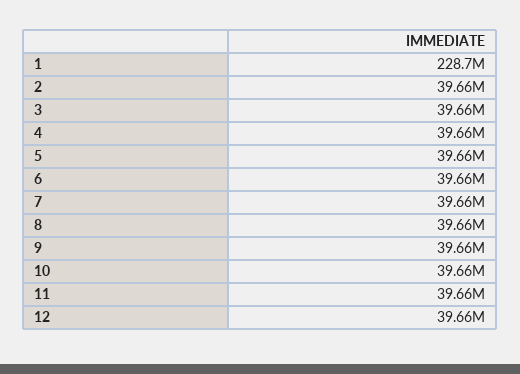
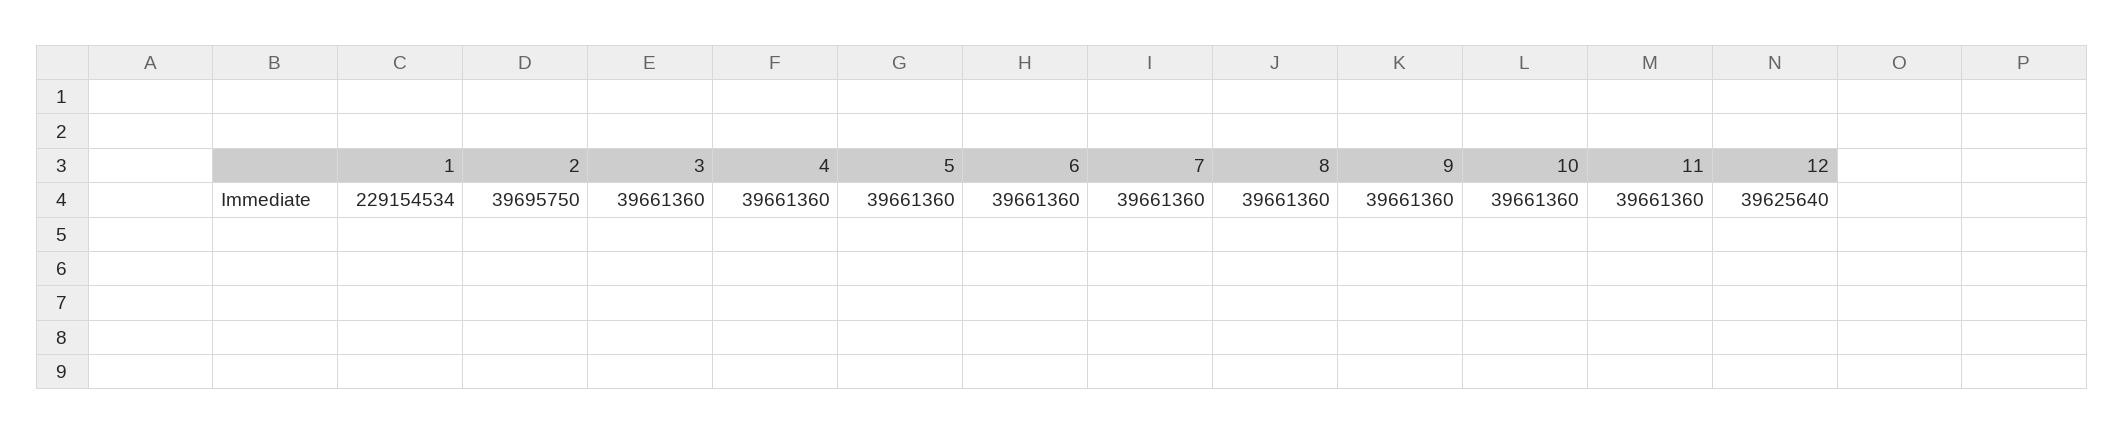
  {
-   "1": 228700000,
+   "1": 229154534,
-   "2": 39660000,
+   "2": 39695750,
    "3": 39661360,
    "4": 39661360,
    "5": 39661360,
    "6": 39661360,
    "7": 39661360,
    "8": 39661360,
    "9": 39661360,
    "10": 39661360,
    "11": 39661360,
-   "12": 39660000
+   "12": 39625640
  }

